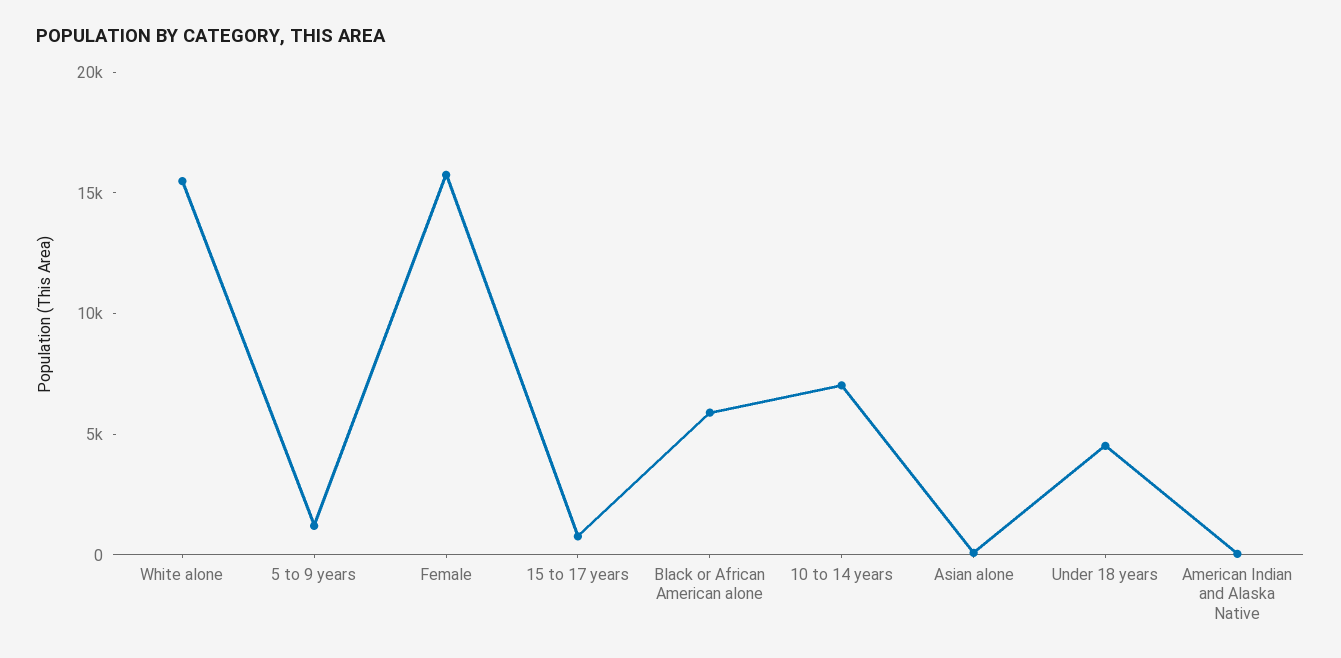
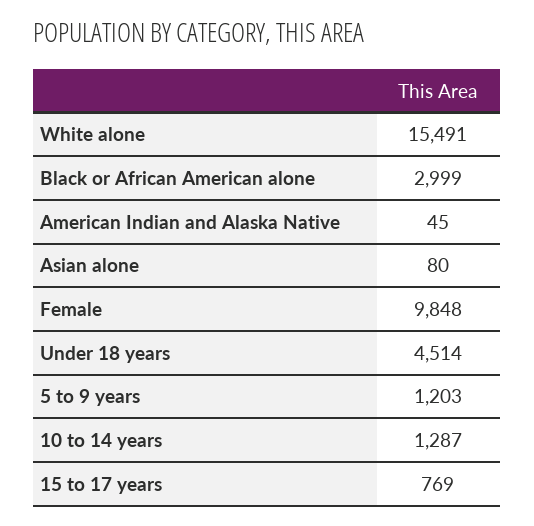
  {
    "White alone": 15491,
    "5 to 9 years": 1203,
-   "Female": 16000,
+   "Female": 9848,
    "15 to 17 years": 769,
-   "Black or African American alone": 6000,
+   "Black or African American alone": 2999,
-   "10 to 14 years": 7000,
+   "10 to 14 years": 1287,
    "Asian alone": 80,
    "Under 18 years": 4514,
    "American Indian and Alaska Native": 45
  }

